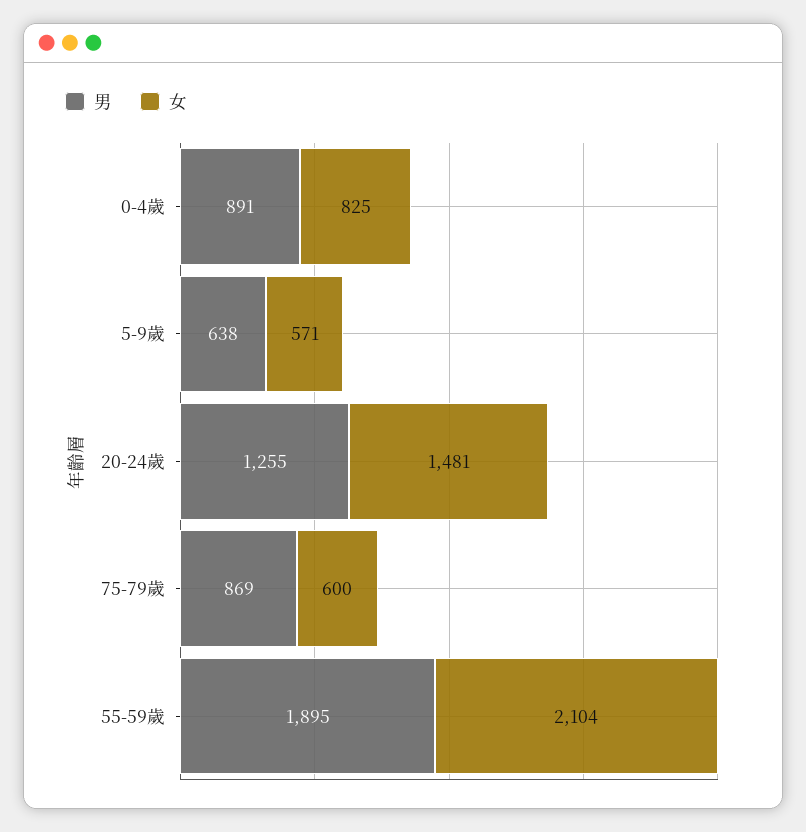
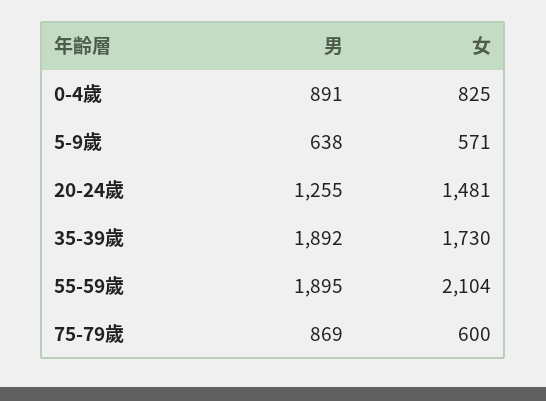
  {
    "男": {
      "0-4歲": 891,
      "5-9歲": 638,
      "20-24歲": 1255,
      "75-79歲": 869,
-     "55-59歲": 1895
+     "55-59歲": 1895,
+     "35-39歲": 1892
    },
    "女": {
      "0-4歲": 825,
      "5-9歲": 571,
      "20-24歲": 1481,
      "75-79歲": 600,
-     "55-59歲": 2104
+     "55-59歲": 2104,
+     "35-39歲": 1730
    }
  }

